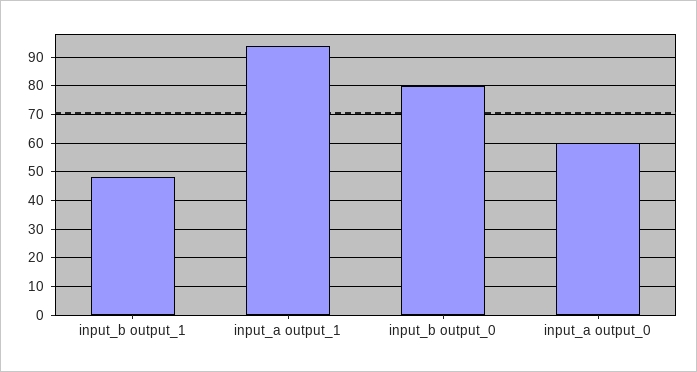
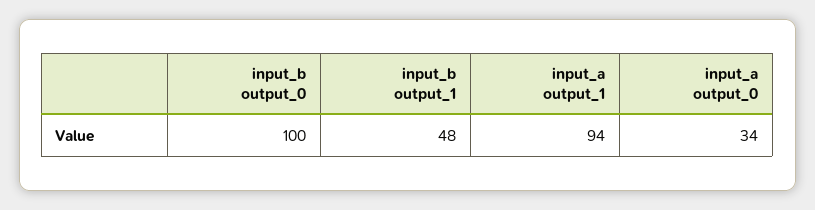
  {
    "input_b output_1": 48,
    "input_a output_1": 94,
-   "input_b output_0": 80,
+   "input_b output_0": 100,
-   "input_a output_0": 60
+   "input_a output_0": 34
  }

